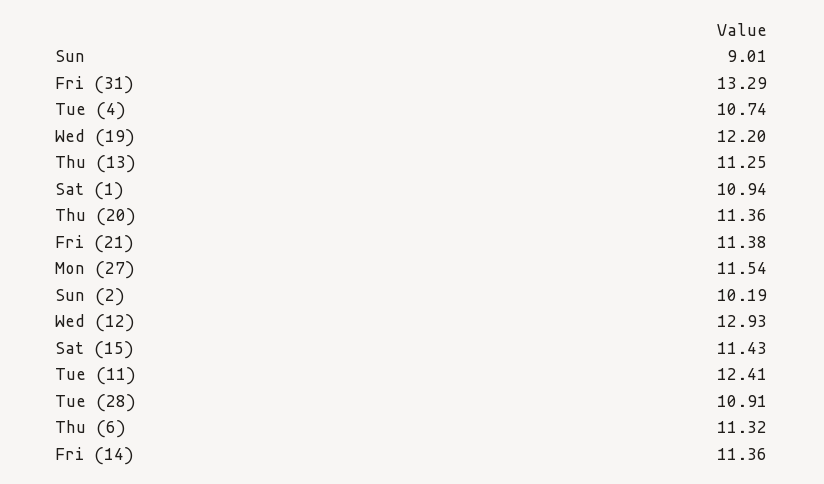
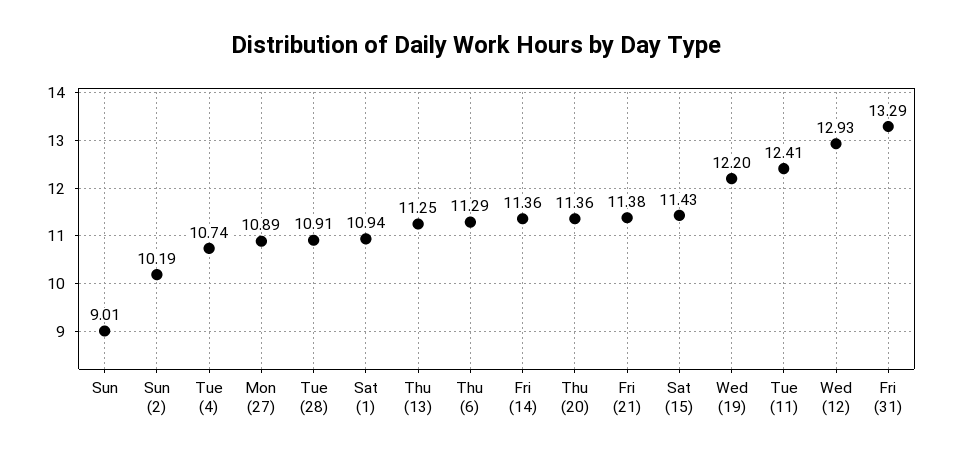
  {
    "Sun": 9.01,
    "Fri (31)": 13.29,
    "Tue (4)": 10.74,
    "Wed (19)": 12.2,
    "Thu (13)": 11.25,
    "Sat (1)": 10.94,
    "Thu (20)": 11.36,
    "Fri (21)": 11.38,
-   "Mon (27)": 11.54,
+   "Mon (27)": 10.89,
    "Sun (2)": 10.19,
    "Wed (12)": 12.93,
    "Sat (15)": 11.43,
    "Tue (11)": 12.41,
    "Tue (28)": 10.91,
-   "Thu (6)": 11.32,
+   "Thu (6)": 11.29,
    "Fri (14)": 11.36
  }

